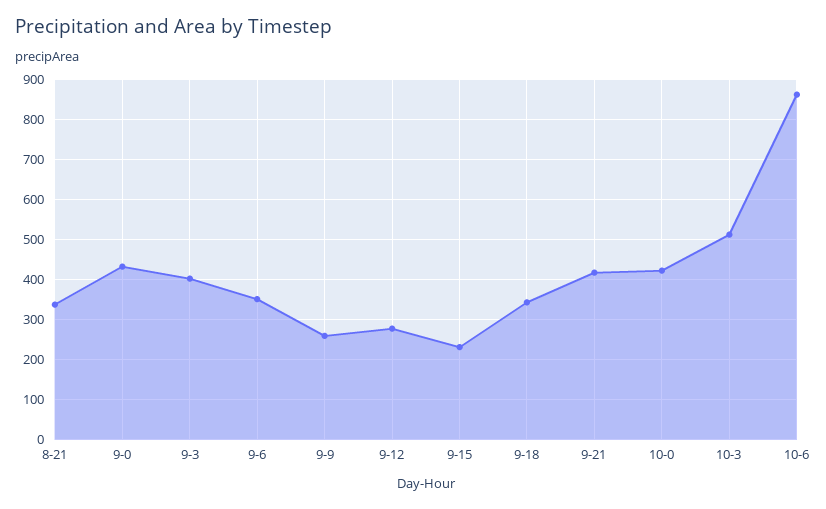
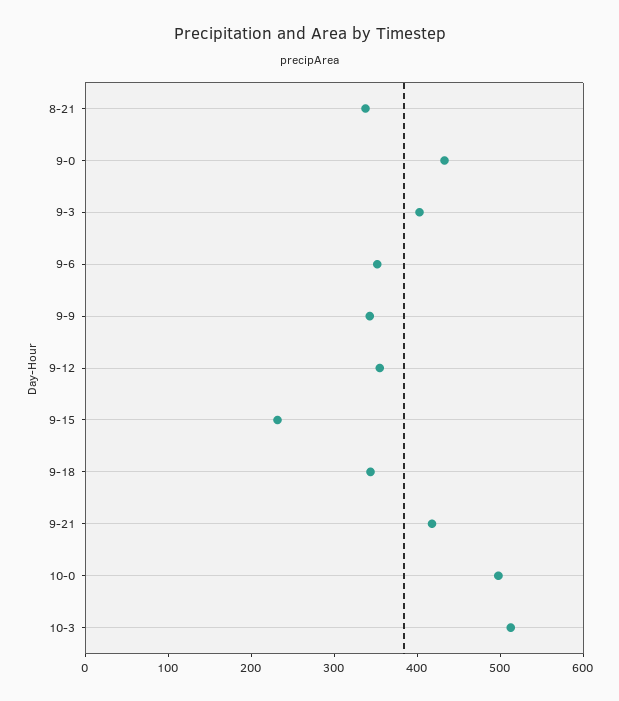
  {
    "8-21": 340,
    "9-0": 440,
    "9-3": 400,
    "9-6": 360,
-   "9-9": 260,
+   "9-9": 340,
-   "9-12": 280,
+   "9-12": 360,
    "9-15": 240,
    "9-18": 340,
    "9-21": 420,
-   "10-0": 420,
+   "10-0": 500,
-   "10-3": 520,
+   "10-3": 520
-   "10-6": 860
  }

